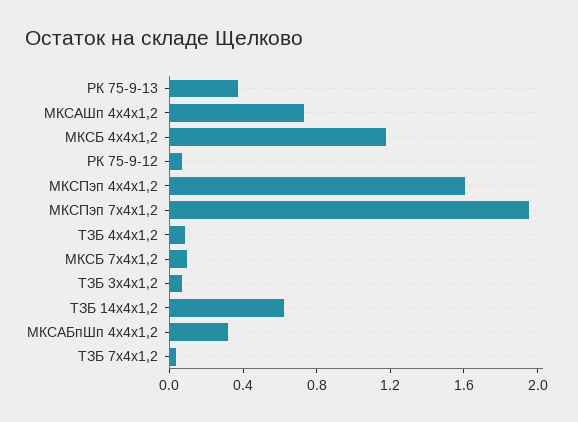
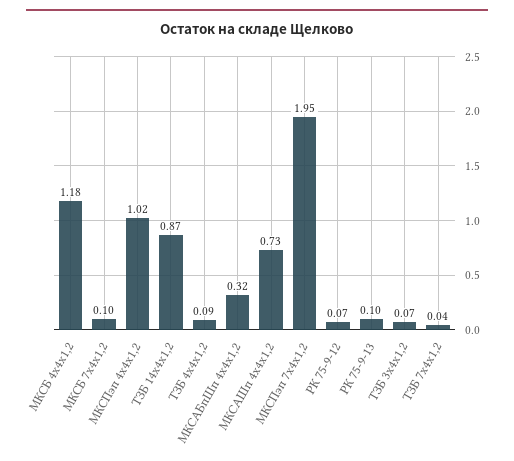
  {
-   "РК 75-9-13": 0.4,
+   "РК 75-9-13": 0.1,
    "МКСАШп 4х4х1,2": 0.73,
    "МКСБ 4х4х1,2": 1.18,
    "РК 75-9-12": 0.07,
-   "МКСПэп 4х4х1,2": 1.6,
+   "МКСПэп 4х4х1,2": 1.02,
    "МКСПэп 7х4х1,2": 1.95,
    "ТЗБ 4х4х1,2": 0.09,
    "МКСБ 7х4х1,2": 0.1,
    "ТЗБ 3х4х1,2": 0.07,
-   "ТЗБ 14х4х1,2": 0.6,
+   "ТЗБ 14х4х1,2": 0.87,
    "МКСАБпШп 4х4х1,2": 0.32,
    "ТЗБ 7х4х1,2": 0.04
  }

